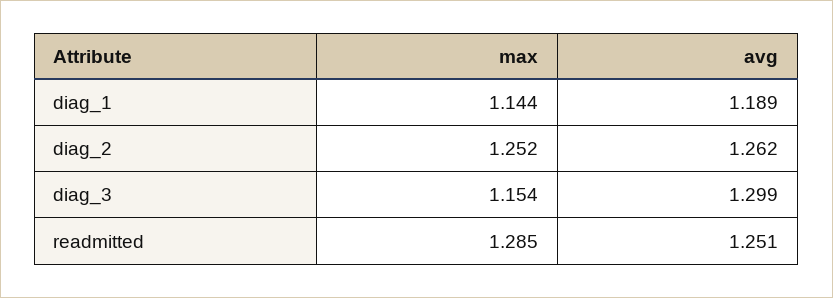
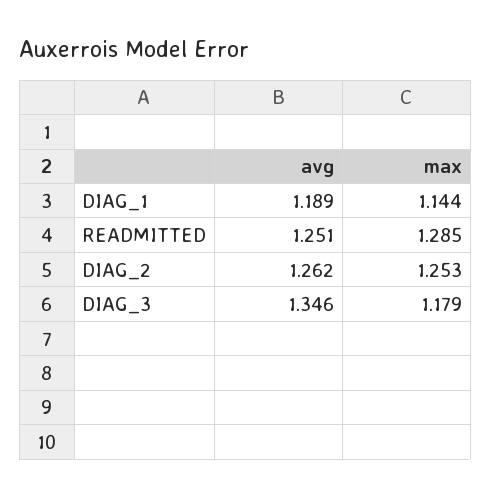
  {
    "max": {
      "diag_1": 1.144,
-     "diag_2": 1.252,
+     "diag_2": 1.253,
-     "diag_3": 1.154,
+     "diag_3": 1.179,
      "readmitted": 1.285
    },
    "avg": {
      "diag_1": 1.189,
      "diag_2": 1.262,
-     "diag_3": 1.299,
+     "diag_3": 1.346,
      "readmitted": 1.251
    }
  }

